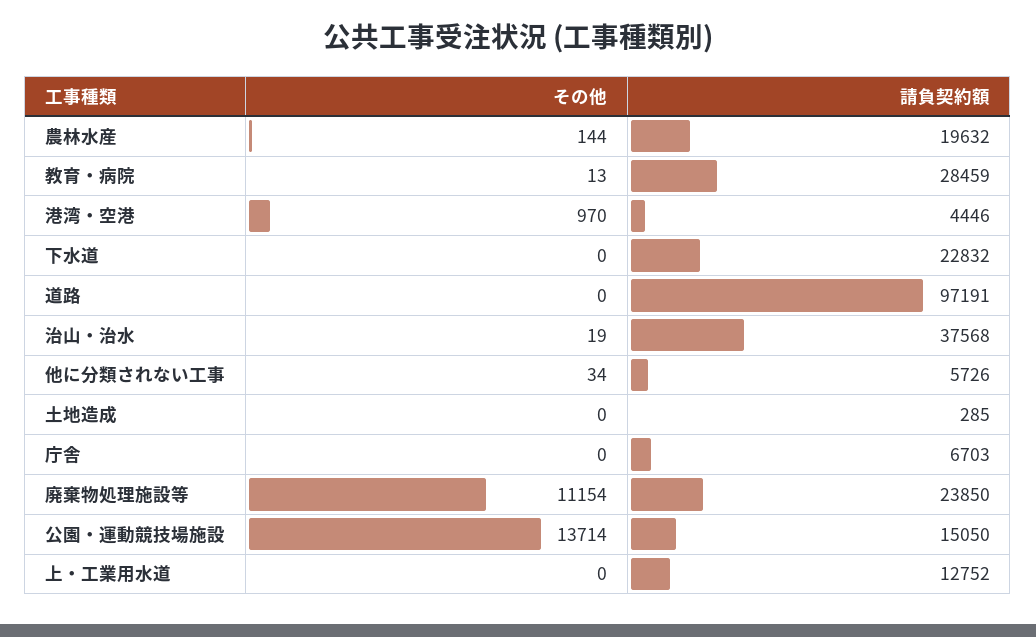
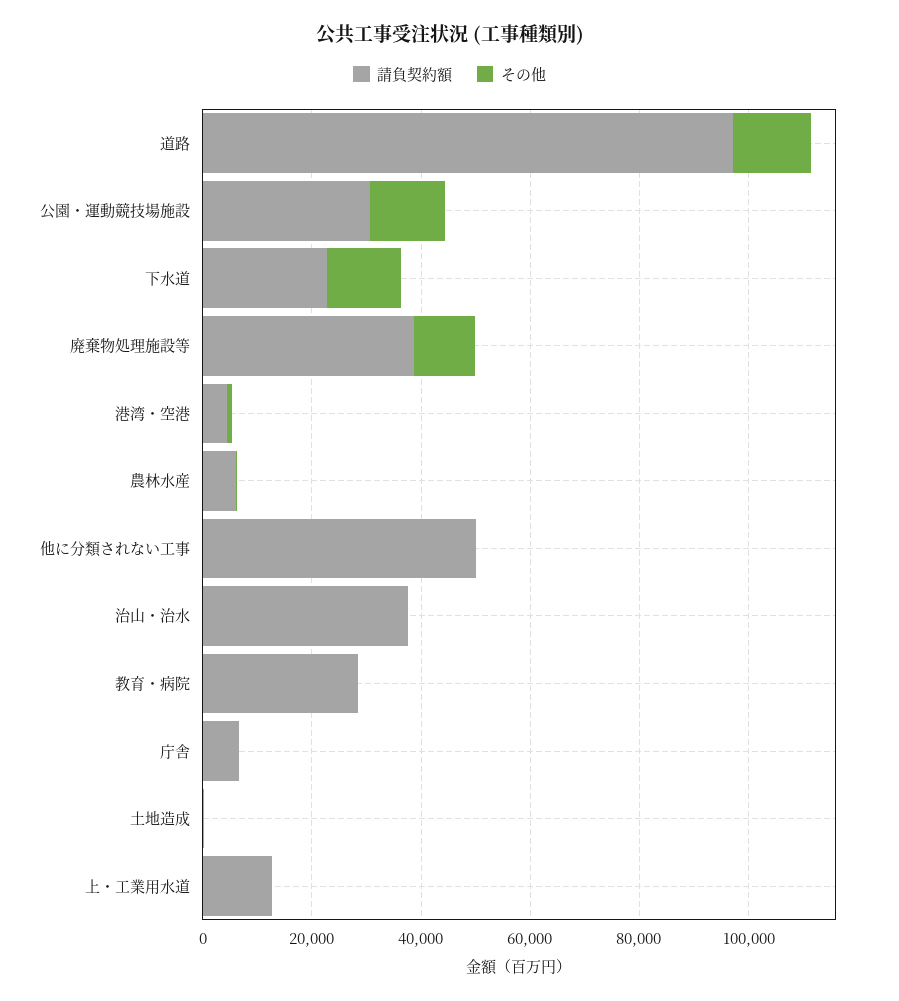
  {
    "その他": {
      "農林水産": 144,
      "教育・病院": 13,
      "港湾・空港": 970,
-     "下水道": 0,
+     "下水道": 15000,
-     "道路": 0,
+     "道路": 15000,
      "治山・治水": 19,
      "他に分類されない工事": 34,
      "土地造成": 0,
      "庁舎": 0,
      "廃棄物処理施設等": 11154,
      "公園・運動競技場施設": 13714,
      "上・工業用水道": 0
    },
    "請負契約額": {
-     "農林水産": 19632,
+     "農林水産": 5000,
      "教育・病院": 28459,
      "港湾・空港": 4446,
      "下水道": 22832,
      "道路": 97191,
      "治山・治水": 37568,
-     "他に分類されない工事": 5726,
+     "他に分類されない工事": 50000,
      "土地造成": 285,
      "庁舎": 6703,
-     "廃棄物処理施設等": 23850,
+     "廃棄物処理施設等": 40000,
-     "公園・運動競技場施設": 15050,
+     "公園・運動競技場施設": 30000,
      "上・工業用水道": 12752
    }
  }

